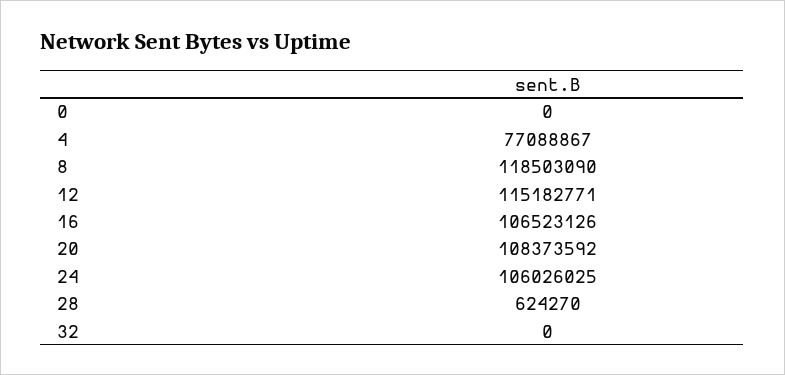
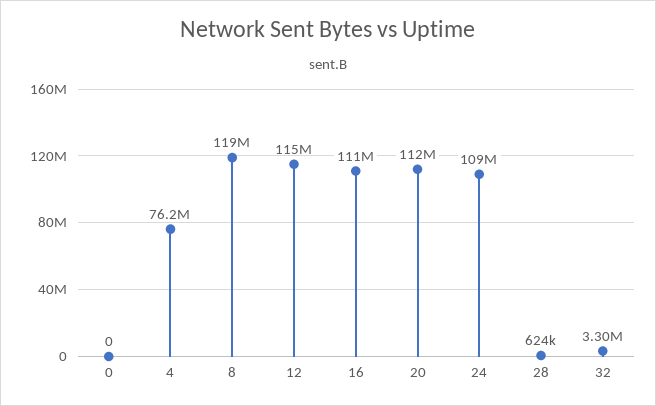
  {
    "0": 0,
-   "4": 77088867,
+   "4": 76200000,
    "8": 118503090,
    "12": 115182771,
-   "16": 106523126,
+   "16": 111000000,
-   "20": 108373592,
+   "20": 112000000,
-   "24": 106026025,
+   "24": 109000000,
    "28": 624270,
-   "32": 0
+   "32": 3300000
  }

